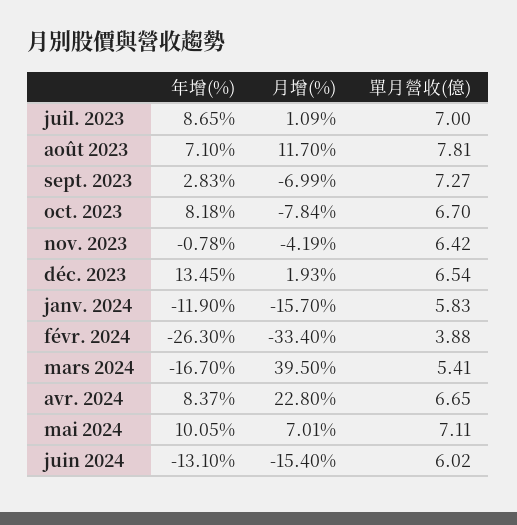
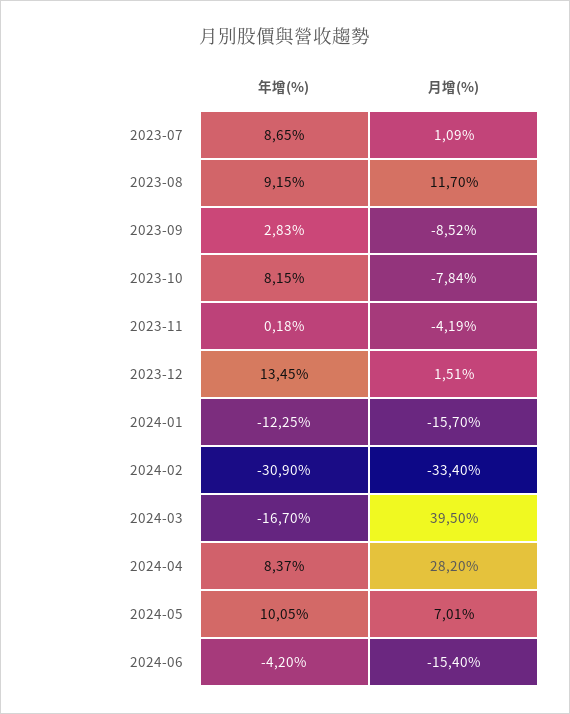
  {
    "年增(%)": {
      "juil. 2023": 8.65,
-     "août 2023": 7.1,
+     "août 2023": 9.15,
      "sept. 2023": 2.83,
-     "oct. 2023": 8.18,
+     "oct. 2023": 8.15,
-     "nov. 2023": -0.78,
+     "nov. 2023": 0.18,
      "déc. 2023": 13.45,
-     "janv. 2024": -11.9,
+     "janv. 2024": -12.25,
-     "févr. 2024": -26.3,
+     "févr. 2024": -30.9,
      "mars 2024": -16.7,
      "avr. 2024": 8.37,
      "mai 2024": 10.05,
-     "juin 2024": -13.1
+     "juin 2024": -4.2
    },
    "月增(%)": {
      "juil. 2023": 1.09,
      "août 2023": 11.7,
-     "sept. 2023": -6.99,
+     "sept. 2023": -8.52,
      "oct. 2023": -7.84,
      "nov. 2023": -4.19,
-     "déc. 2023": 1.93,
+     "déc. 2023": 1.51,
      "janv. 2024": -15.7,
      "févr. 2024": -33.4,
      "mars 2024": 39.5,
-     "avr. 2024": 22.8,
+     "avr. 2024": 28.2,
      "mai 2024": 7.01,
      "juin 2024": -15.4
-   },
+   }
-   "單月營收(億)": {
-     "juil. 2023": 7,
-     "août 2023": 7.81,
-     "sept. 2023": 7.27,
-     "oct. 2023": 6.7,
-     "nov. 2023": 6.42,
-     "déc. 2023": 6.54,
-     "janv. 2024": 5.83,
-     "févr. 2024": 3.88,
-     "mars 2024": 5.41,
-     "avr. 2024": 6.65,
-     "mai 2024": 7.11,
-     "juin 2024": 6.02
-   }
  }

